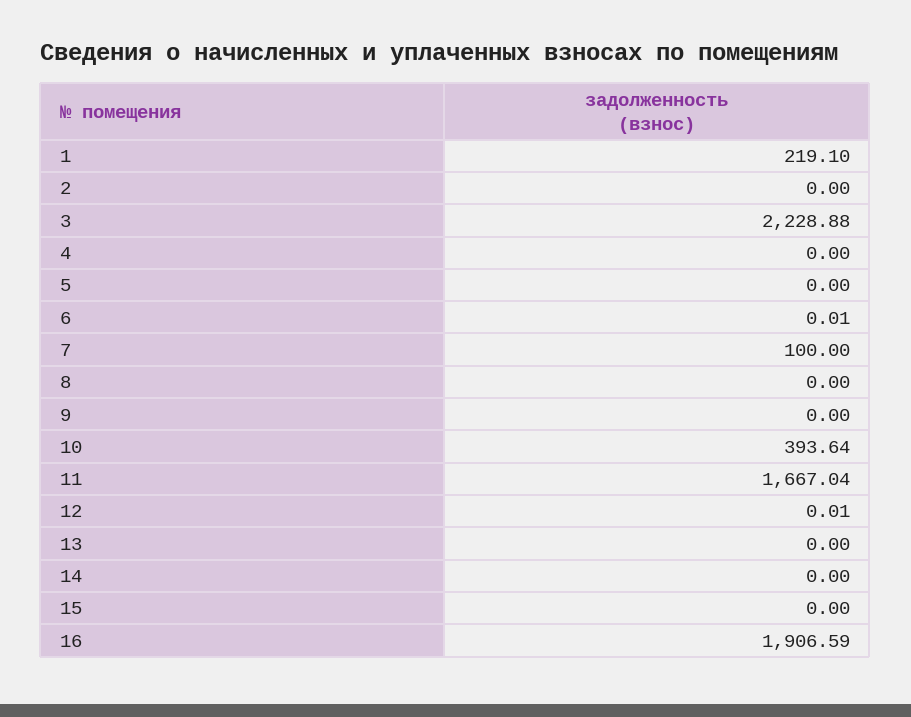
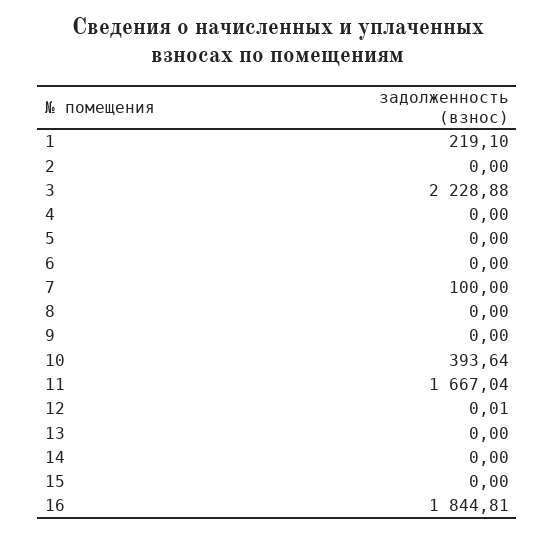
  {
    "1": 219.1,
    "2": 0,
    "3": 2228.88,
    "4": 0,
    "5": 0,
-   "6": 0.01,
+   "6": 0,
    "7": 100,
    "8": 0,
    "9": 0,
    "10": 393.64,
    "11": 1667.04,
    "12": 0.01,
    "13": 0,
    "14": 0,
    "15": 0,
-   "16": 1906.59
+   "16": 1844.81
  }

